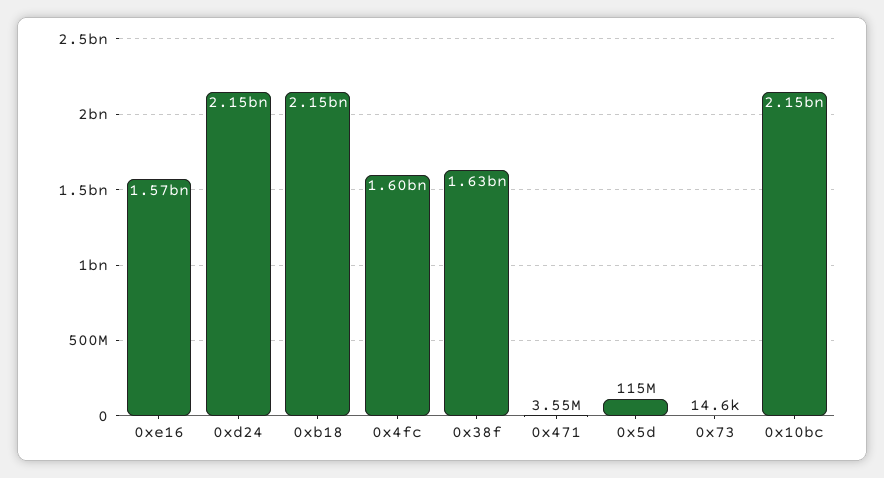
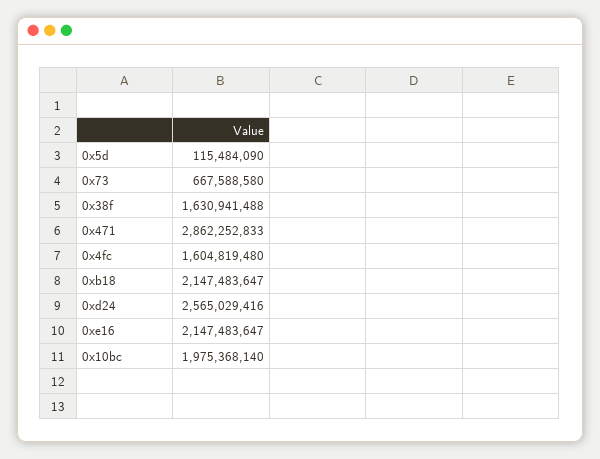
  {
-   "0xe16": 1570000000,
+   "0xe16": 2147483647,
-   "0xd24": 2150000000,
+   "0xd24": 2565029416,
    "0xb18": 2147483647,
    "0x4fc": 1604819480,
    "0x38f": 1630941488,
-   "0x471": 3550000,
+   "0x471": 2862252833,
    "0x5d": 115484090,
-   "0x73": 14600,
+   "0x73": 667588580,
-   "0x10bc": 2150000000
+   "0x10bc": 1975368140
  }

